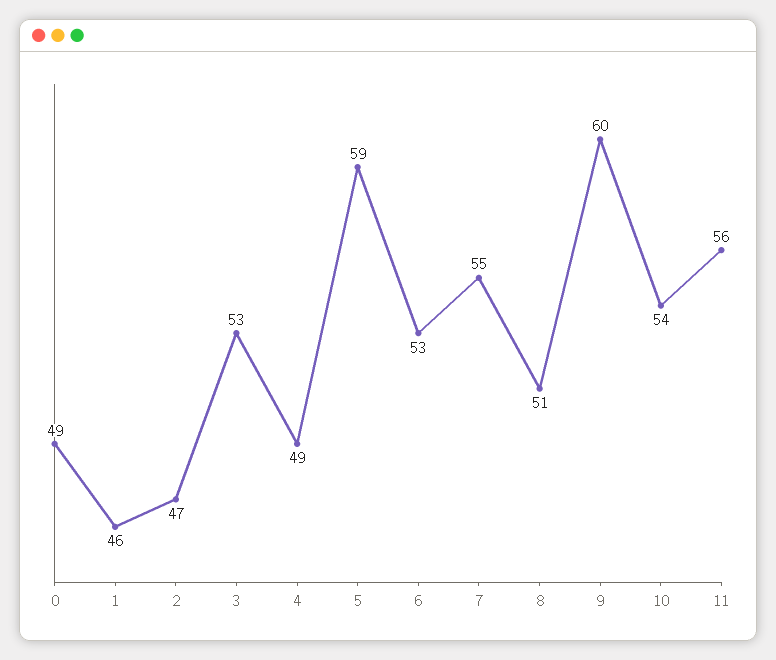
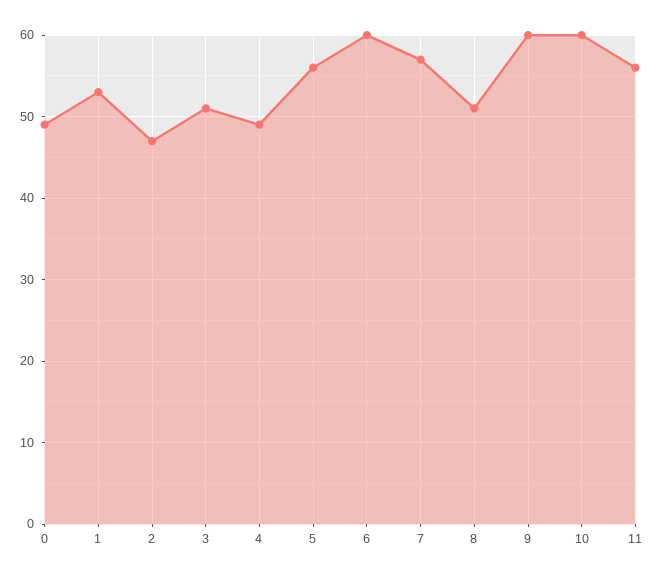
  {
    "0": 49,
-   "1": 46,
+   "1": 53,
    "2": 47,
-   "3": 53,
+   "3": 51,
    "4": 49,
-   "5": 59,
+   "5": 56,
-   "6": 53,
+   "6": 60,
-   "7": 55,
+   "7": 57,
    "8": 51,
    "9": 60,
-   "10": 54,
+   "10": 60,
    "11": 56
  }

